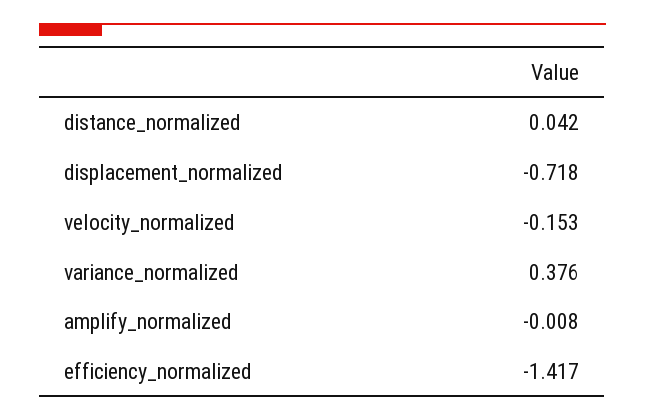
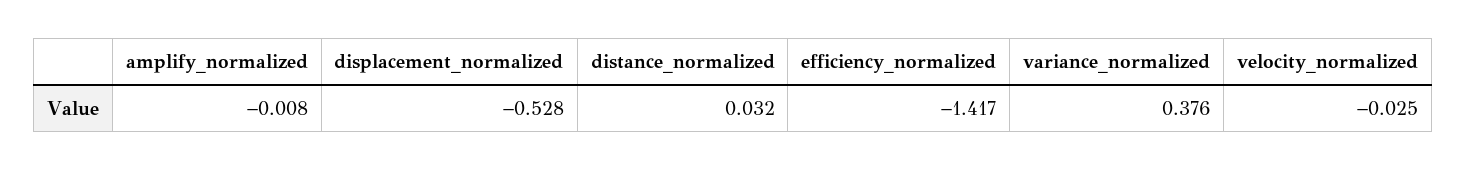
  {
-   "distance_normalized": 0.042,
+   "distance_normalized": 0.032,
-   "displacement_normalized": -0.718,
+   "displacement_normalized": -0.528,
-   "velocity_normalized": -0.153,
+   "velocity_normalized": -0.025,
    "variance_normalized": 0.376,
    "amplify_normalized": -0.008,
    "efficiency_normalized": -1.417
  }

